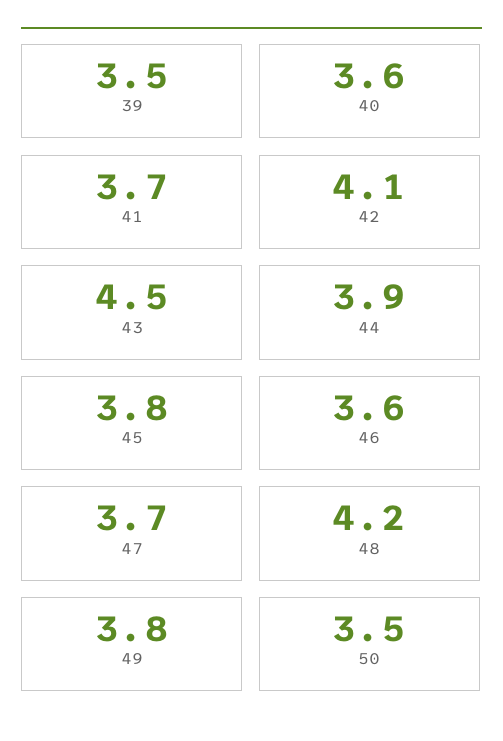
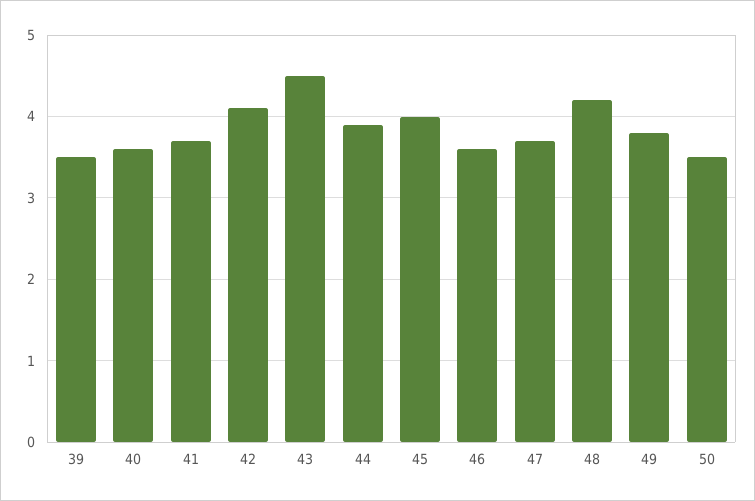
  {
    "39": 3.5,
    "40": 3.6,
    "41": 3.7,
    "42": 4.1,
    "43": 4.5,
    "44": 3.9,
-   "45": 3.8,
+   "45": 4,
    "46": 3.6,
    "47": 3.7,
    "48": 4.2,
    "49": 3.8,
    "50": 3.5
  }

